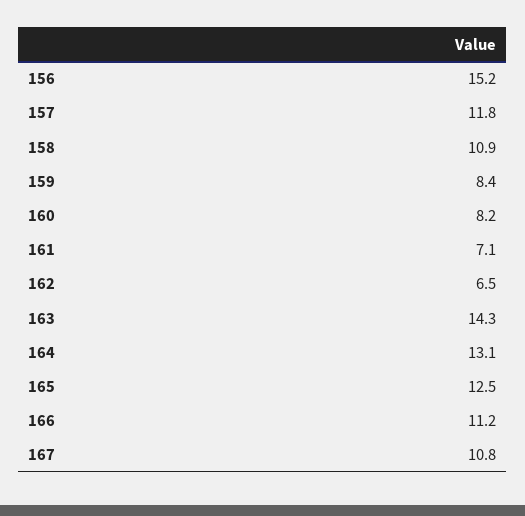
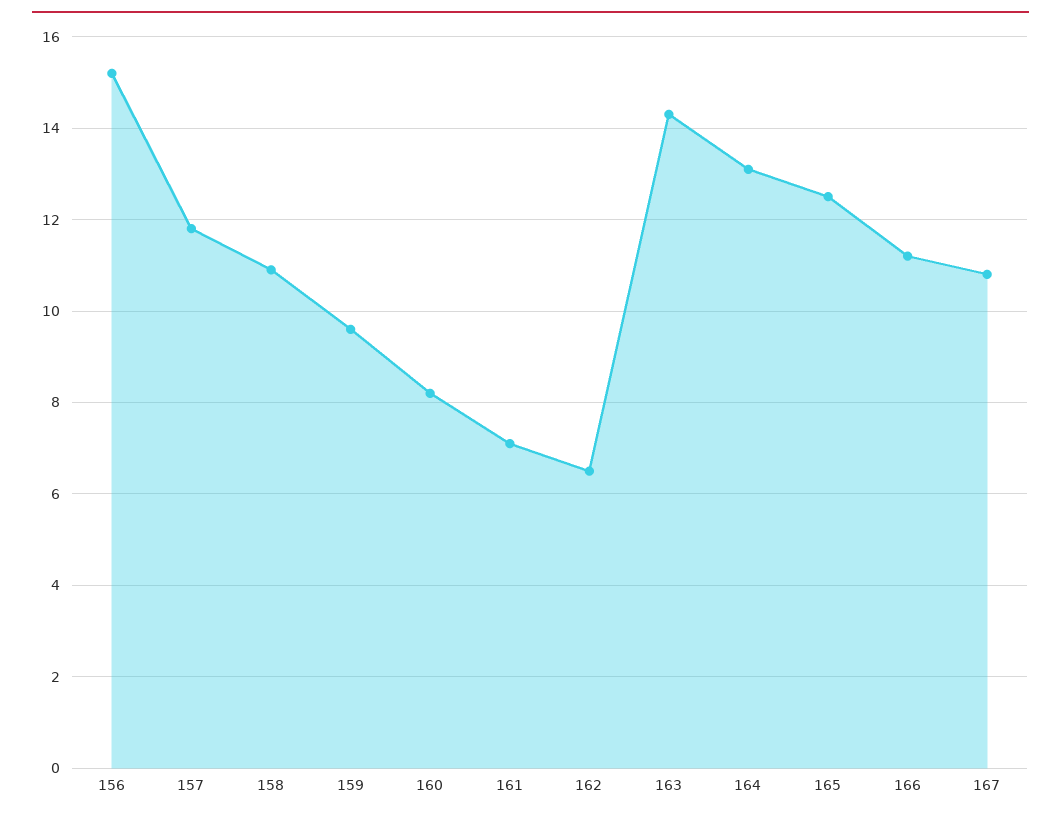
  {
    "156": 15.2,
    "157": 11.8,
    "158": 10.9,
-   "159": 8.4,
+   "159": 9.5,
    "160": 8.2,
    "161": 7.1,
    "162": 6.5,
    "163": 14.3,
    "164": 13.1,
    "165": 12.5,
    "166": 11.2,
    "167": 10.8
  }

